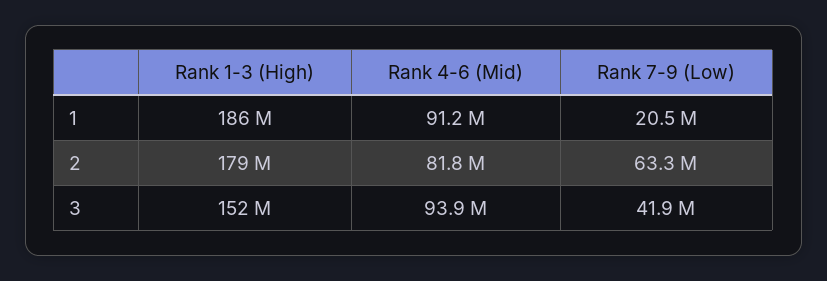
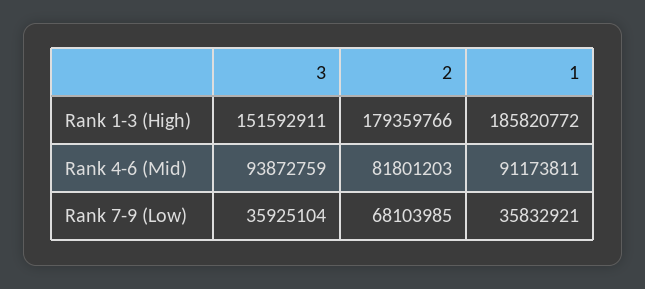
  {
    "Rank 1-3 (High)": {
      "1": 185820772,
      "2": 179359766,
      "3": 151592911
    },
    "Rank 4-6 (Mid)": {
      "1": 91173811,
      "2": 81801203,
      "3": 93872759
    },
    "Rank 7-9 (Low)": {
-     "1": 20500000,
+     "1": 35832921,
-     "2": 63300000,
+     "2": 68103985,
-     "3": 41900000
+     "3": 35925104
    }
  }

